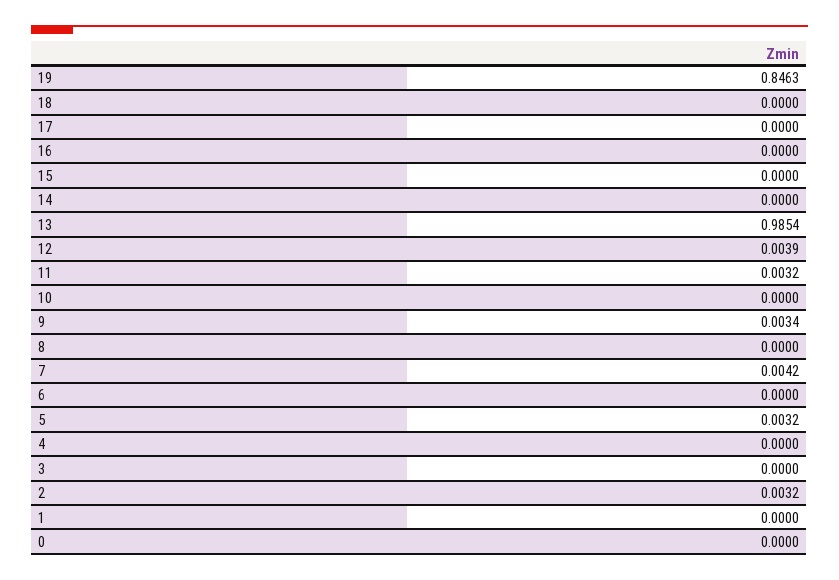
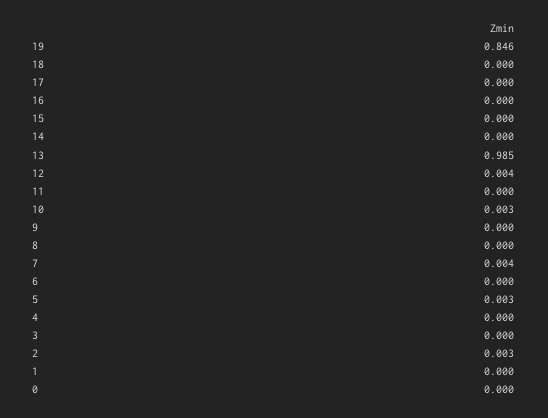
  {
    "19": 0.8463,
    "18": 0,
    "17": 0,
    "16": 0,
    "15": 0,
    "14": 0,
    "13": 0.9854,
    "12": 0.0039,
-   "11": 0.0032,
+   "11": 0,
-   "10": 0,
+   "10": 0.003,
-   "9": 0.0034,
+   "9": 0,
    "8": 0,
    "7": 0.0042,
    "6": 0,
    "5": 0.0032,
    "4": 0,
    "3": 0,
    "2": 0.0032,
    "1": 0,
    "0": 0
  }

